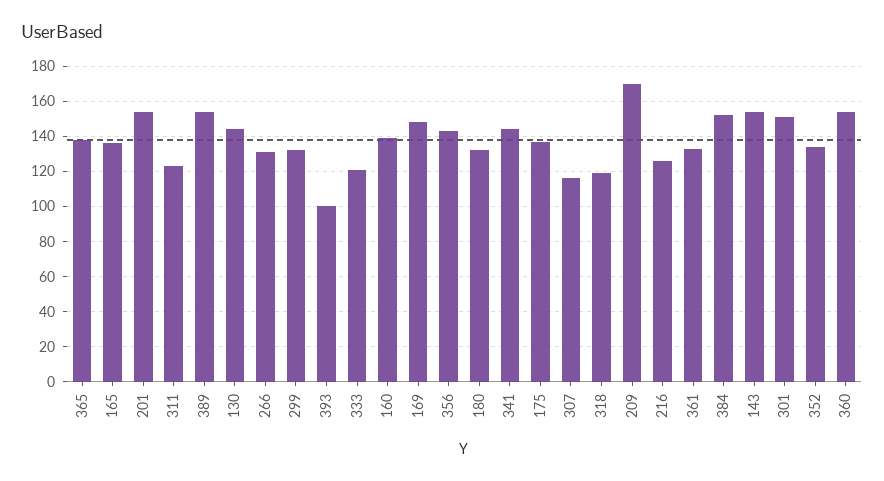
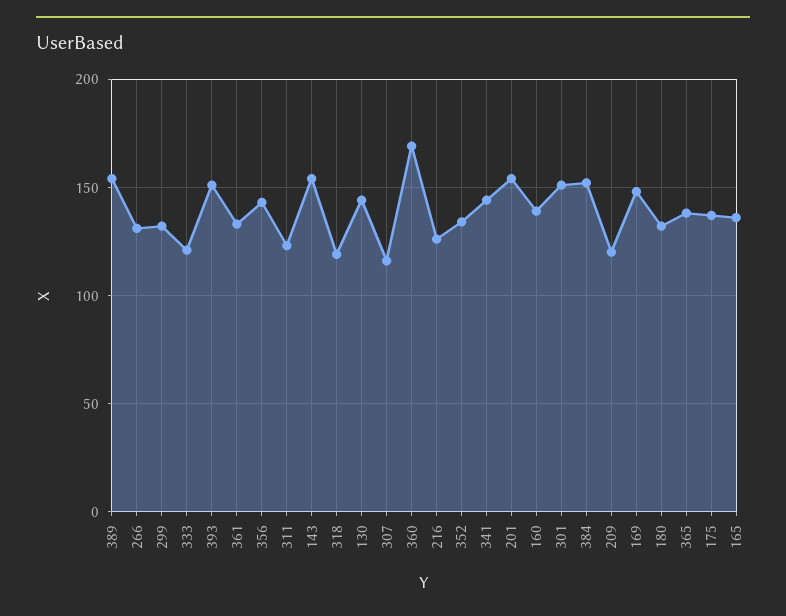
  {
    "365": 140,
    "165": 135,
    "201": 155,
    "311": 125,
    "389": 155,
    "130": 145,
    "266": 130,
    "299": 130,
-   "393": 100,
+   "393": 150,
    "333": 120,
    "160": 140,
    "169": 150,
    "356": 145,
    "180": 130,
    "341": 145,
    "175": 135,
    "307": 115,
    "318": 120,
-   "209": 170,
+   "209": 120,
    "216": 125,
    "361": 135,
    "384": 150,
    "143": 155,
    "301": 150,
    "352": 135,
-   "360": 155
+   "360": 170
  }

